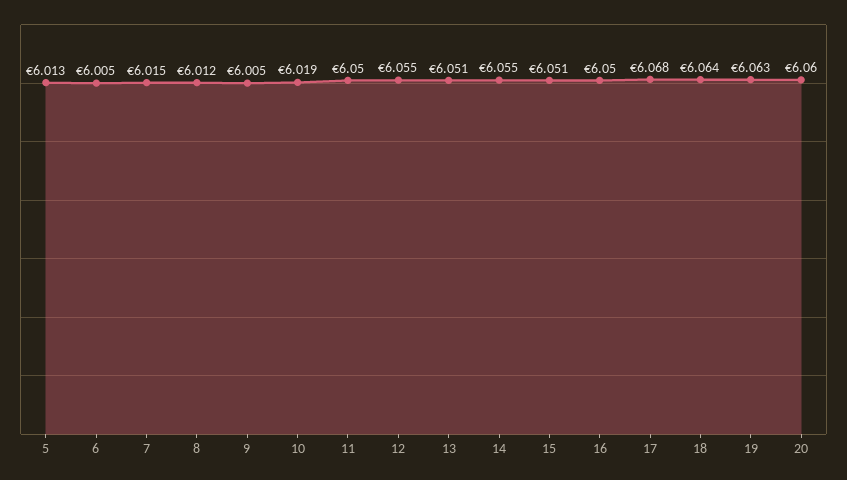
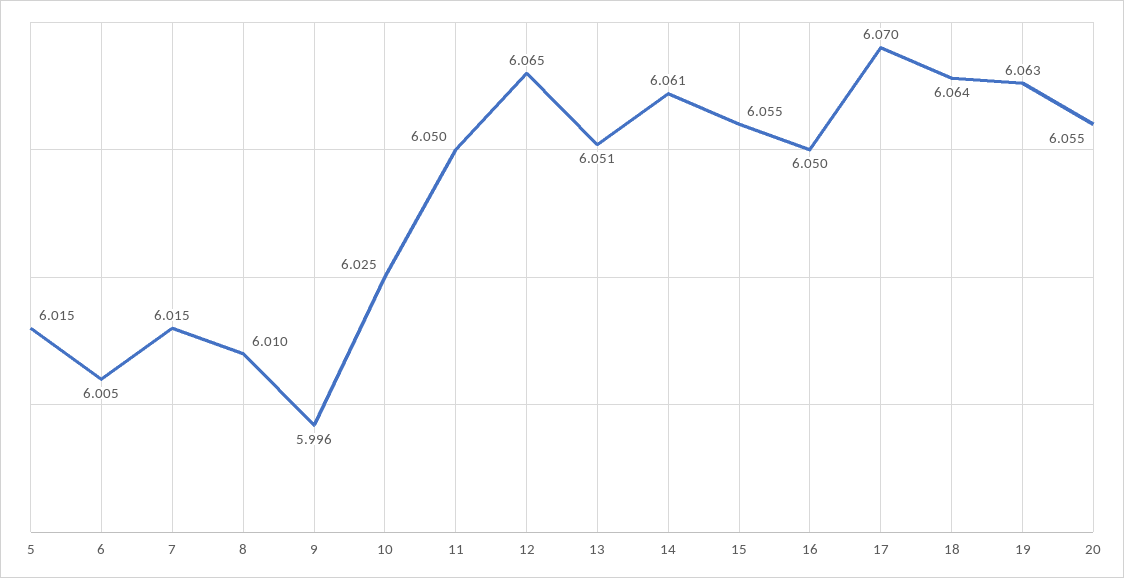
  {
-   "5": 6.013,
+   "5": 6.015,
    "6": 6.005,
    "7": 6.015,
-   "8": 6.012,
+   "8": 6.01,
-   "9": 6.005,
+   "9": 5.996,
-   "10": 6.019,
+   "10": 6.025,
    "11": 6.05,
-   "12": 6.055,
+   "12": 6.065,
    "13": 6.051,
-   "14": 6.055,
+   "14": 6.061,
-   "15": 6.051,
+   "15": 6.055,
    "16": 6.05,
-   "17": 6.068,
+   "17": 6.07,
    "18": 6.064,
    "19": 6.063,
-   "20": 6.06
+   "20": 6.055
  }

